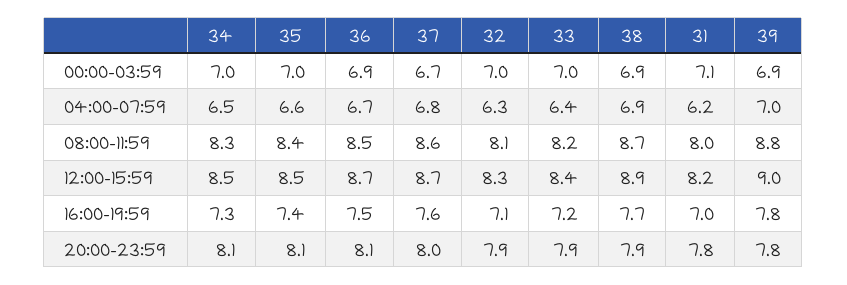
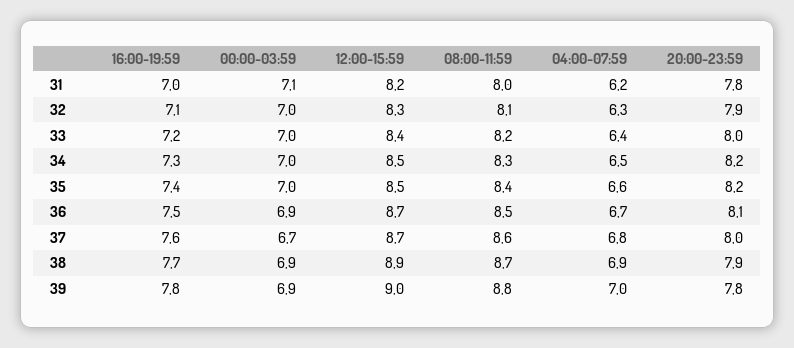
  {
    "34": {
      "00:00-03:59": 7,
      "04:00-07:59": 6.5,
      "08:00-11:59": 8.3,
      "12:00-15:59": 8.5,
      "16:00-19:59": 7.3,
-     "20:00-23:59": 8.1
+     "20:00-23:59": 8.2
    },
    "35": {
      "00:00-03:59": 7,
      "04:00-07:59": 6.6,
      "08:00-11:59": 8.4,
      "12:00-15:59": 8.5,
      "16:00-19:59": 7.4,
-     "20:00-23:59": 8.1
+     "20:00-23:59": 8.2
    },
    "36": {
      "00:00-03:59": 6.9,
      "04:00-07:59": 6.7,
      "08:00-11:59": 8.5,
      "12:00-15:59": 8.7,
      "16:00-19:59": 7.5,
      "20:00-23:59": 8.1
    },
    "37": {
      "00:00-03:59": 6.7,
      "04:00-07:59": 6.8,
      "08:00-11:59": 8.6,
      "12:00-15:59": 8.7,
      "16:00-19:59": 7.6,
      "20:00-23:59": 8
    },
    "32": {
      "00:00-03:59": 7,
      "04:00-07:59": 6.3,
      "08:00-11:59": 8.1,
      "12:00-15:59": 8.3,
      "16:00-19:59": 7.1,
      "20:00-23:59": 7.9
    },
    "33": {
      "00:00-03:59": 7,
      "04:00-07:59": 6.4,
      "08:00-11:59": 8.2,
      "12:00-15:59": 8.4,
      "16:00-19:59": 7.2,
-     "20:00-23:59": 7.9
+     "20:00-23:59": 8
    },
    "38": {
      "00:00-03:59": 6.9,
      "04:00-07:59": 6.9,
      "08:00-11:59": 8.7,
      "12:00-15:59": 8.9,
      "16:00-19:59": 7.7,
      "20:00-23:59": 7.9
    },
    "31": {
      "00:00-03:59": 7.1,
      "04:00-07:59": 6.2,
      "08:00-11:59": 8,
      "12:00-15:59": 8.2,
      "16:00-19:59": 7,
      "20:00-23:59": 7.8
    },
    "39": {
      "00:00-03:59": 6.9,
      "04:00-07:59": 7,
      "08:00-11:59": 8.8,
      "12:00-15:59": 9,
      "16:00-19:59": 7.8,
      "20:00-23:59": 7.8
    }
  }

